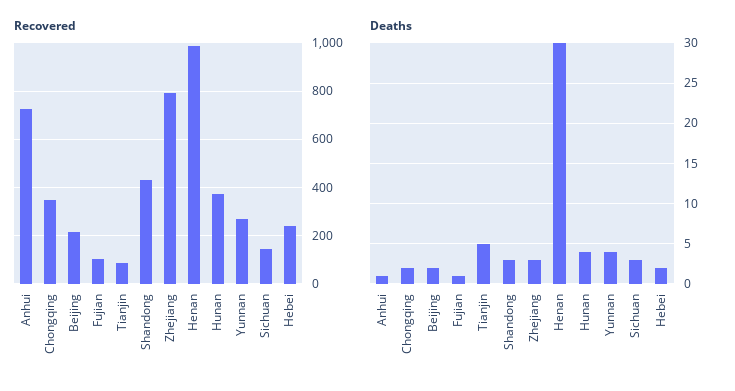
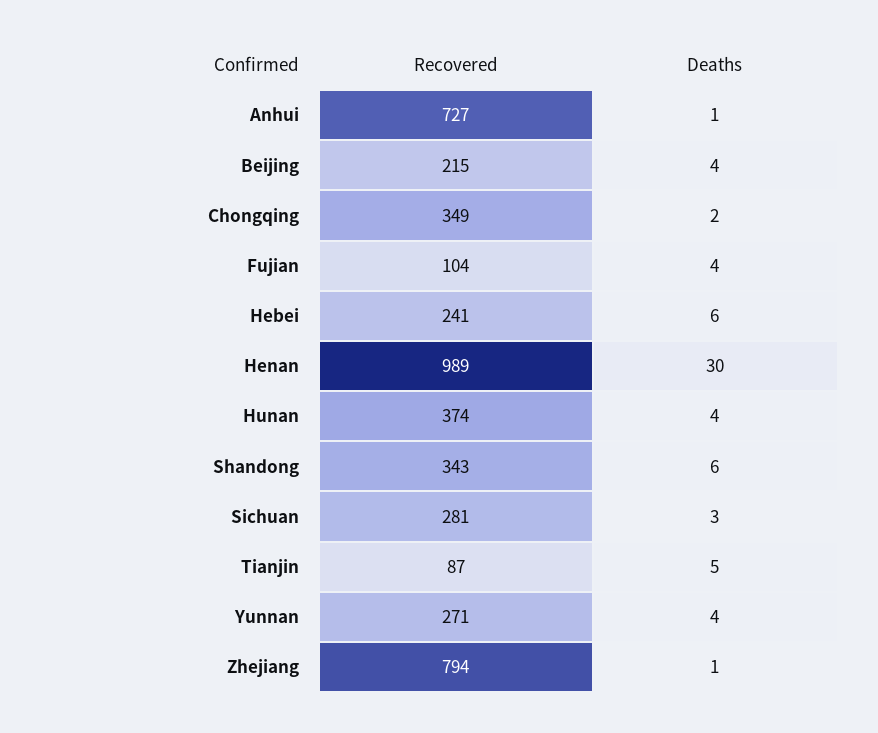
  {
    "Recovered": {
      "Anhui": 727,
      "Chongqing": 349,
      "Beijing": 215,
      "Fujian": 104,
      "Tianjin": 87,
-     "Shandong": 425,
+     "Shandong": 343,
      "Zhejiang": 794,
      "Henan": 989,
      "Hunan": 374,
      "Yunnan": 271,
-     "Sichuan": 150,
+     "Sichuan": 281,
      "Hebei": 241
    },
    "Deaths": {
      "Anhui": 1,
      "Chongqing": 2,
-     "Beijing": 2,
+     "Beijing": 4,
-     "Fujian": 1,
+     "Fujian": 4,
      "Tianjin": 5,
-     "Shandong": 3,
+     "Shandong": 6,
-     "Zhejiang": 3,
+     "Zhejiang": 1,
      "Henan": 30,
      "Hunan": 4,
      "Yunnan": 4,
      "Sichuan": 3,
-     "Hebei": 2
+     "Hebei": 6
    }
  }

